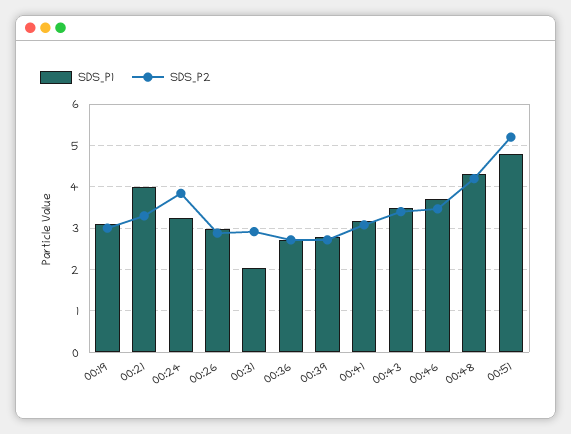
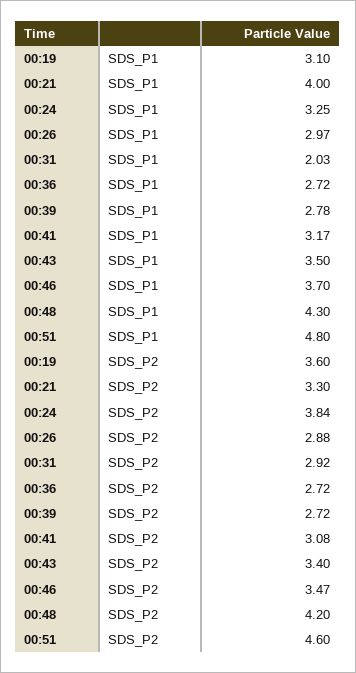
  {
    "SDS_P1": {
      "00:19": 3.1,
      "00:21": 4,
      "00:24": 3.25,
      "00:26": 2.97,
      "00:31": 2.03,
      "00:36": 2.72,
      "00:39": 2.78,
      "00:41": 3.17,
      "00:43": 3.5,
      "00:46": 3.7,
      "00:48": 4.3,
      "00:51": 4.8
    },
    "SDS_P2": {
-     "00:19": 3,
+     "00:19": 3.6,
      "00:21": 3.3,
      "00:24": 3.84,
      "00:26": 2.88,
      "00:31": 2.92,
      "00:36": 2.72,
      "00:39": 2.72,
      "00:41": 3.08,
      "00:43": 3.4,
      "00:46": 3.47,
      "00:48": 4.2,
-     "00:51": 5.2
+     "00:51": 4.6
    }
  }

